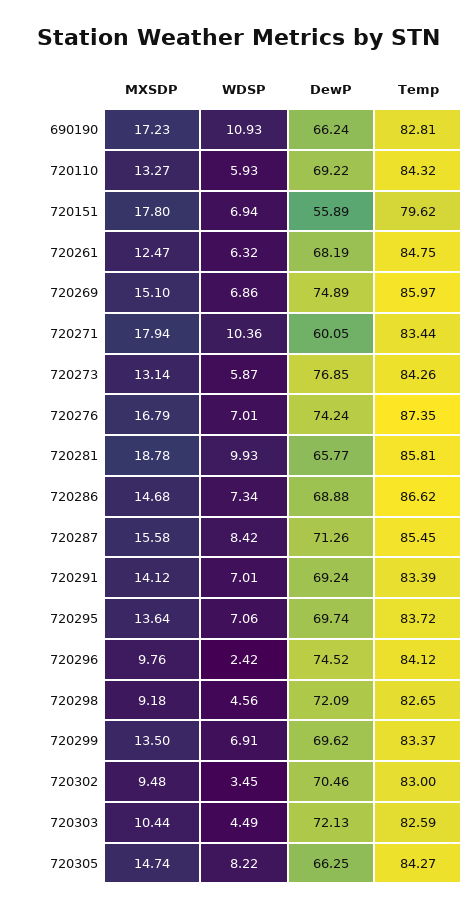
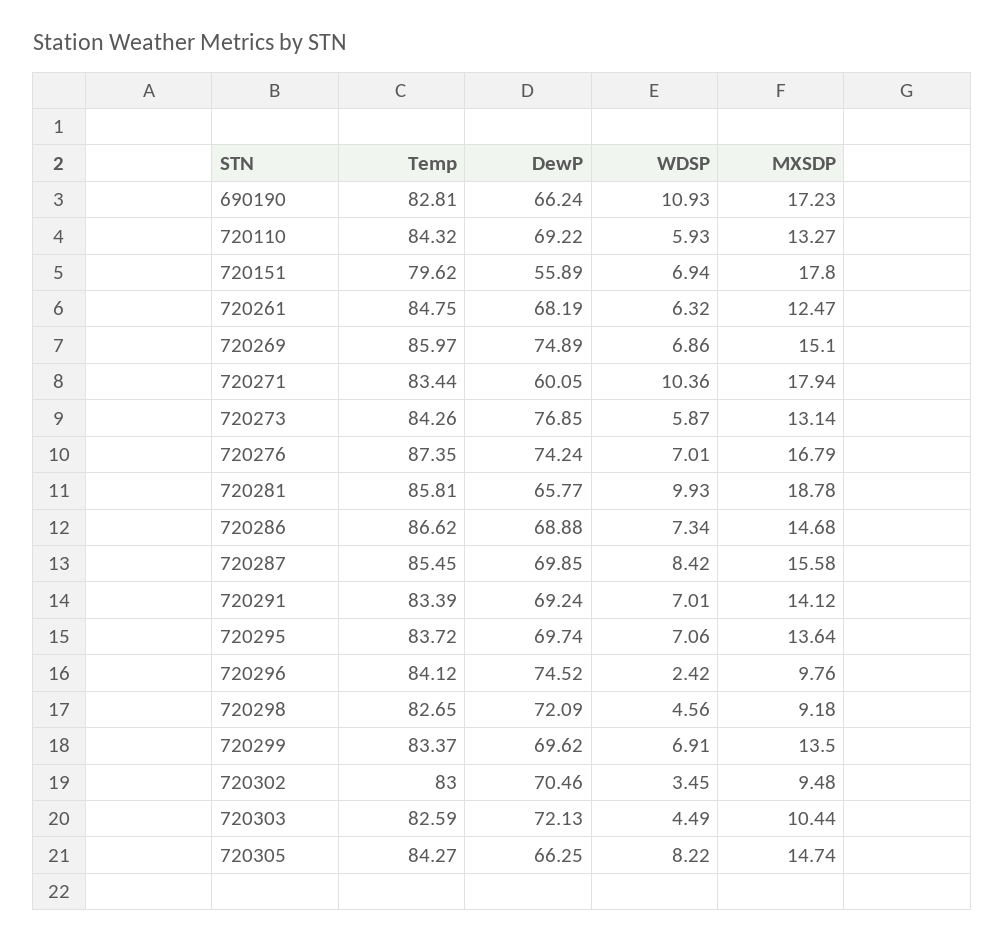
  {
    "MXSDP": {
      "690190": 17.23,
      "720110": 13.27,
      "720151": 17.8,
      "720261": 12.47,
      "720269": 15.1,
      "720271": 17.94,
      "720273": 13.14,
      "720276": 16.79,
      "720281": 18.78,
      "720286": 14.68,
      "720287": 15.58,
      "720291": 14.12,
      "720295": 13.64,
      "720296": 9.76,
      "720298": 9.18,
      "720299": 13.5,
      "720302": 9.48,
      "720303": 10.44,
      "720305": 14.74
    },
    "WDSP": {
      "690190": 10.93,
      "720110": 5.93,
      "720151": 6.94,
      "720261": 6.32,
      "720269": 6.86,
      "720271": 10.36,
      "720273": 5.87,
      "720276": 7.01,
      "720281": 9.93,
      "720286": 7.34,
      "720287": 8.42,
      "720291": 7.01,
      "720295": 7.06,
      "720296": 2.42,
      "720298": 4.56,
      "720299": 6.91,
      "720302": 3.45,
      "720303": 4.49,
      "720305": 8.22
    },
    "DewP": {
      "690190": 66.24,
      "720110": 69.22,
      "720151": 55.89,
      "720261": 68.19,
      "720269": 74.89,
      "720271": 60.05,
      "720273": 76.85,
      "720276": 74.24,
      "720281": 65.77,
      "720286": 68.88,
-     "720287": 71.26,
+     "720287": 69.85,
      "720291": 69.24,
      "720295": 69.74,
      "720296": 74.52,
      "720298": 72.09,
      "720299": 69.62,
      "720302": 70.46,
      "720303": 72.13,
      "720305": 66.25
    },
    "Temp": {
      "690190": 82.81,
      "720110": 84.32,
      "720151": 79.62,
      "720261": 84.75,
      "720269": 85.97,
      "720271": 83.44,
      "720273": 84.26,
      "720276": 87.35,
      "720281": 85.81,
      "720286": 86.62,
      "720287": 85.45,
      "720291": 83.39,
      "720295": 83.72,
      "720296": 84.12,
      "720298": 82.65,
      "720299": 83.37,
      "720302": 83,
      "720303": 82.59,
      "720305": 84.27
    }
  }

